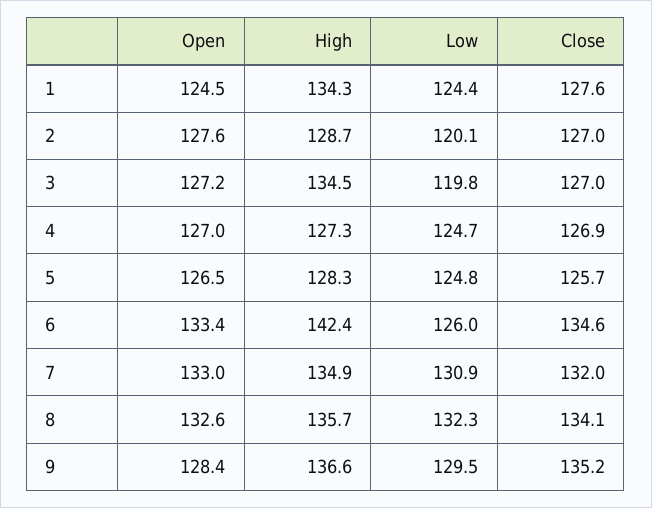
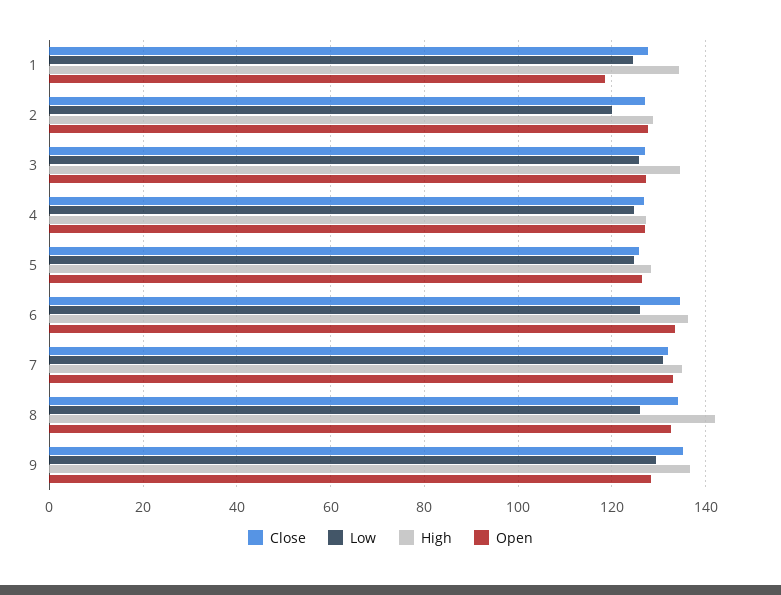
  {
    "Open": {
-     "1": 124.5,
+     "1": 118,
      "2": 127.6,
      "3": 127.2,
      "4": 127,
      "5": 126.5,
      "6": 133.4,
      "7": 133,
      "8": 132.6,
      "9": 128.4
    },
    "High": {
      "1": 134.3,
      "2": 128.7,
      "3": 134.5,
      "4": 127.3,
      "5": 128.3,
-     "6": 142.4,
+     "6": 136,
      "7": 134.9,
-     "8": 135.7,
+     "8": 142,
      "9": 136.6
    },
    "Low": {
      "1": 124.4,
      "2": 120.1,
-     "3": 119.8,
+     "3": 126,
      "4": 124.7,
      "5": 124.8,
      "6": 126,
      "7": 130.9,
-     "8": 132.3,
+     "8": 126,
      "9": 129.5
    },
    "Close": {
      "1": 127.6,
      "2": 127,
      "3": 127,
      "4": 126.9,
      "5": 125.7,
      "6": 134.6,
      "7": 132,
      "8": 134.1,
      "9": 135.2
    }
  }

